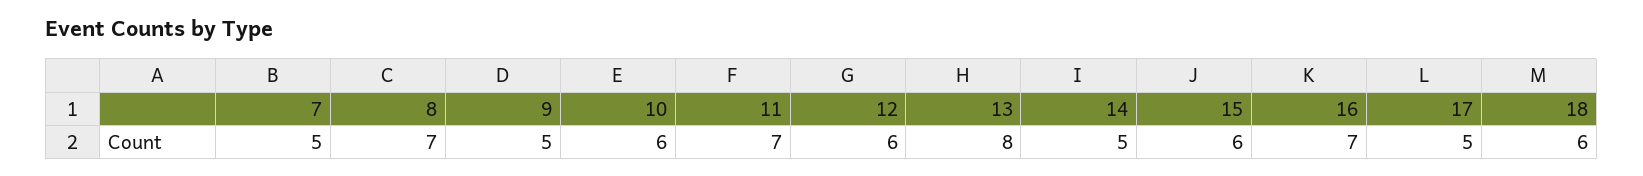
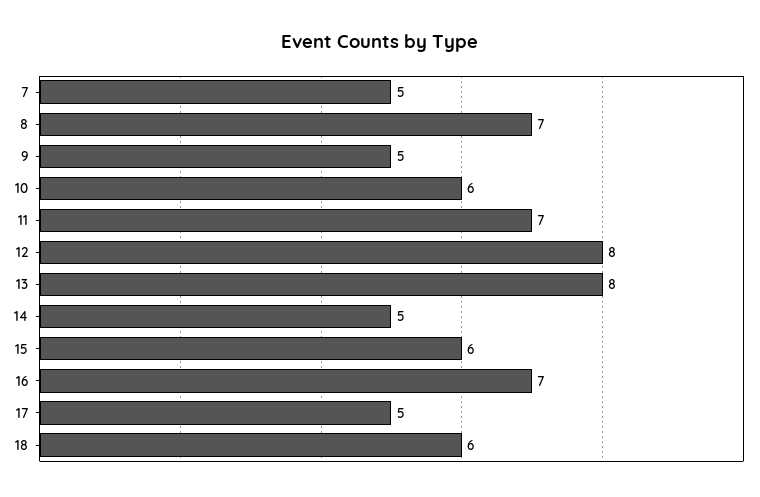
  {
    "7": 5,
    "8": 7,
    "9": 5,
    "10": 6,
    "11": 7,
-   "12": 6,
+   "12": 8,
    "13": 8,
    "14": 5,
    "15": 6,
    "16": 7,
    "17": 5,
    "18": 6
  }

